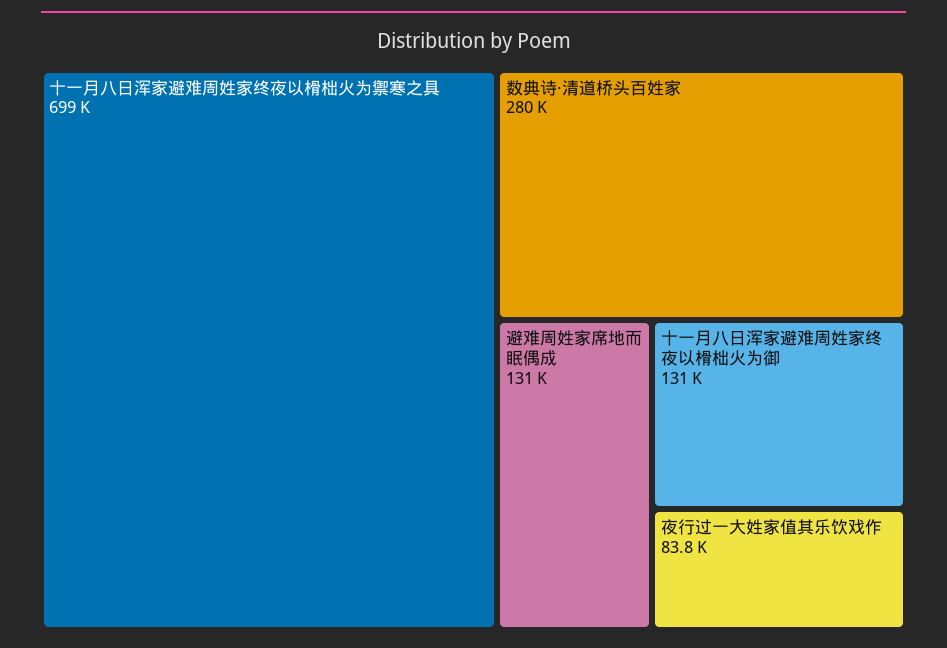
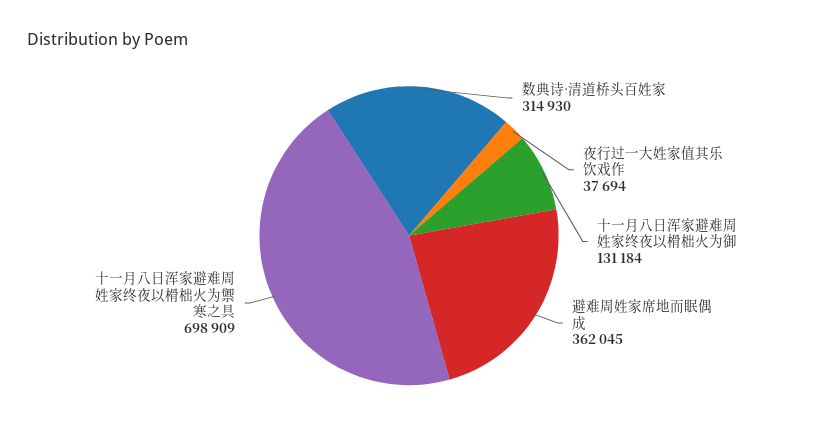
  {
    "十一月八日浑家避难周姓家终夜以榾柮火为禦寒之具": 698909,
-   "数典诗·清道桥头百姓家": 280000,
+   "数典诗·清道桥头百姓家": 314930,
-   "避难周姓家席地而眠偶成": 131000,
+   "避难周姓家席地而眠偶成": 362045,
    "十一月八日浑家避难周姓家终夜以榾柮火为御": 131184,
-   "夜行过一大姓家值其乐饮戏作": 83800
+   "夜行过一大姓家值其乐饮戏作": 37694
  }

